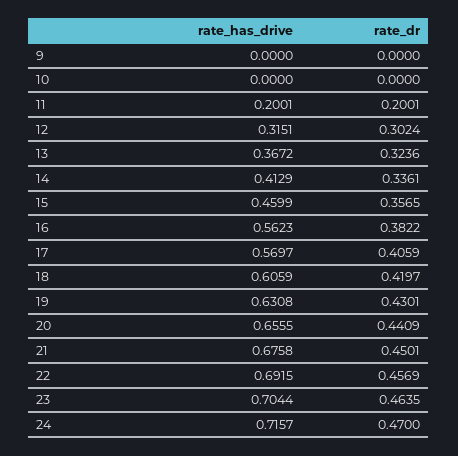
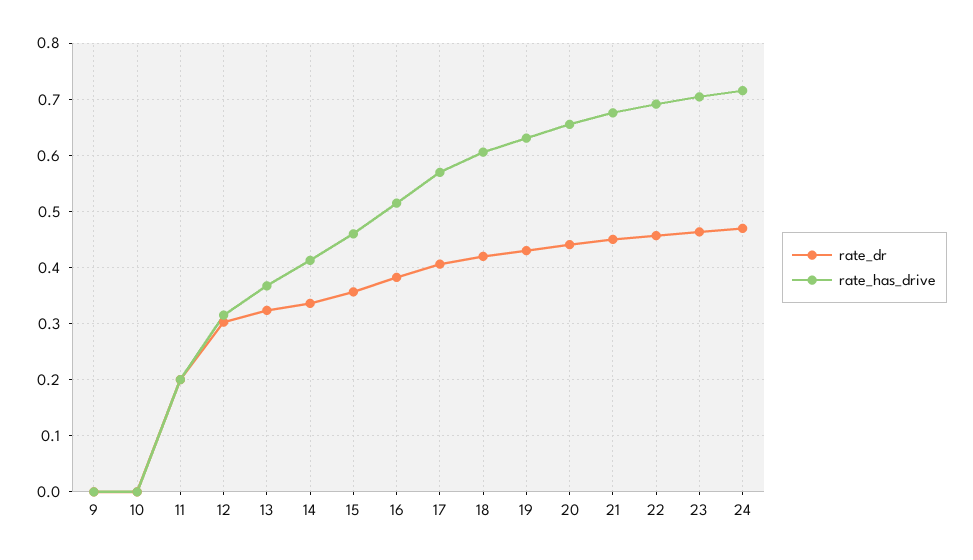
  {
    "rate_has_drive": {
      "9": 0,
      "10": 0,
      "11": 0.2001,
      "12": 0.3151,
      "13": 0.3672,
      "14": 0.4129,
      "15": 0.4599,
-     "16": 0.5623,
+     "16": 0.52,
      "17": 0.5697,
      "18": 0.6059,
      "19": 0.6308,
      "20": 0.6555,
      "21": 0.6758,
      "22": 0.6915,
      "23": 0.7044,
      "24": 0.7157
    },
    "rate_dr": {
      "9": 0,
      "10": 0,
      "11": 0.2001,
      "12": 0.3024,
      "13": 0.3236,
      "14": 0.3361,
      "15": 0.3565,
      "16": 0.3822,
      "17": 0.4059,
      "18": 0.4197,
      "19": 0.4301,
      "20": 0.4409,
      "21": 0.4501,
      "22": 0.4569,
      "23": 0.4635,
      "24": 0.47
    }
  }

